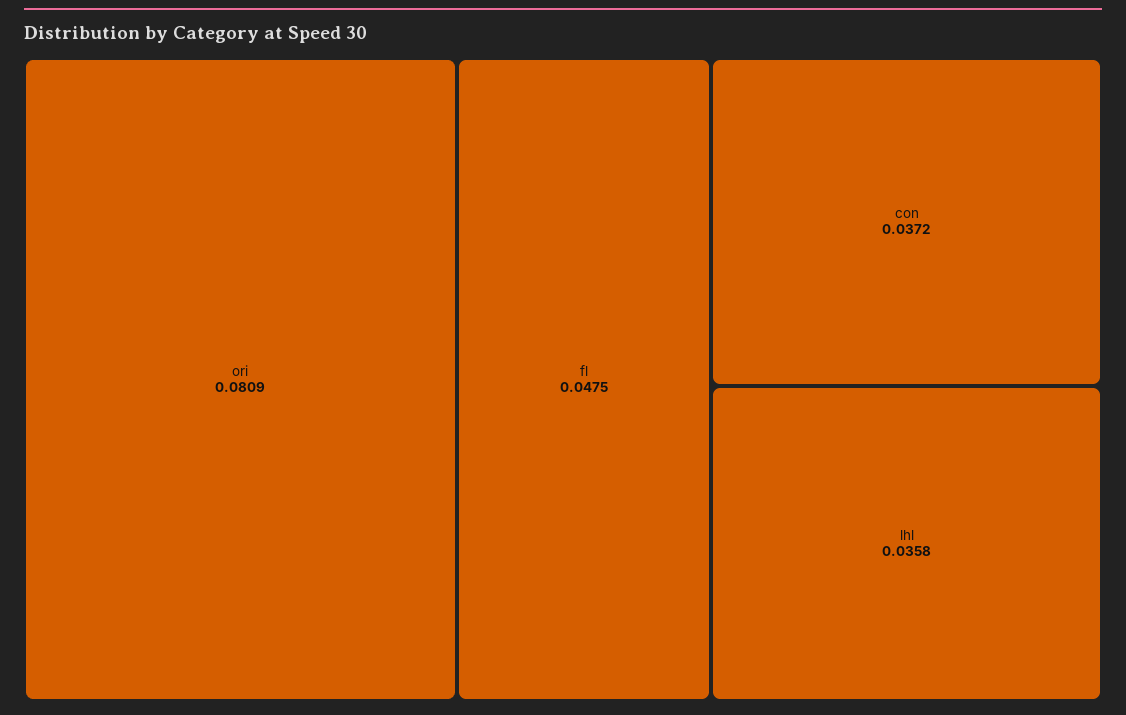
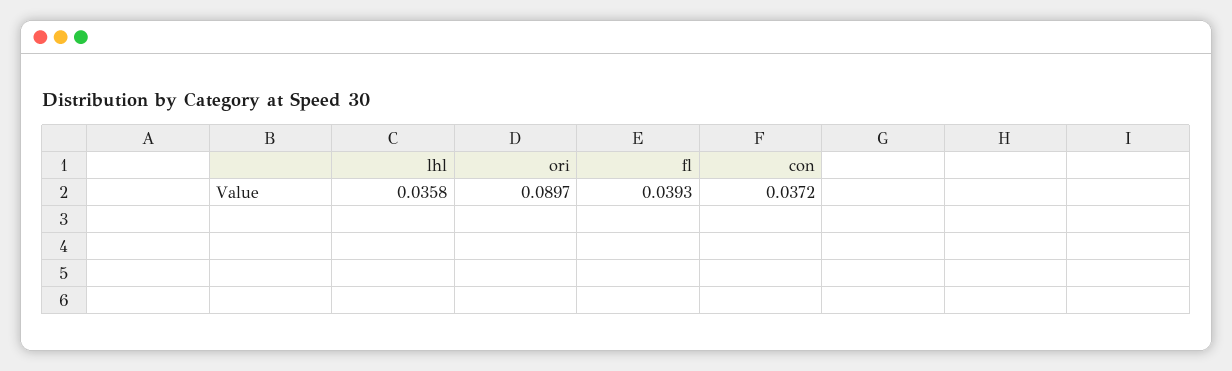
  {
-   "ori": 0.0809,
+   "ori": 0.0897,
-   "fl": 0.0475,
+   "fl": 0.0393,
    "con": 0.0372,
    "lhl": 0.0358
  }

